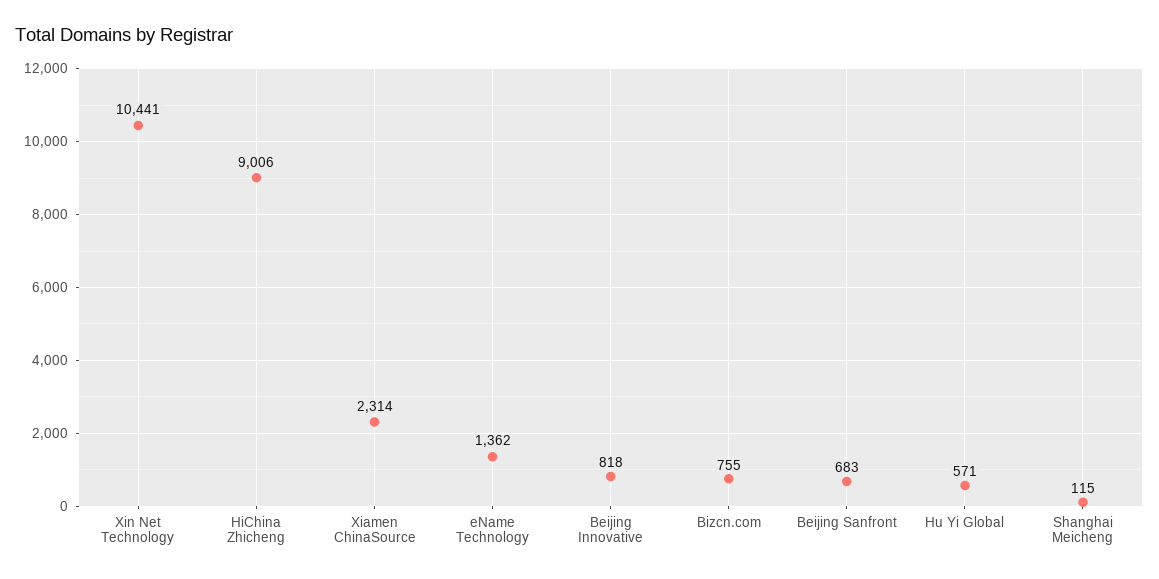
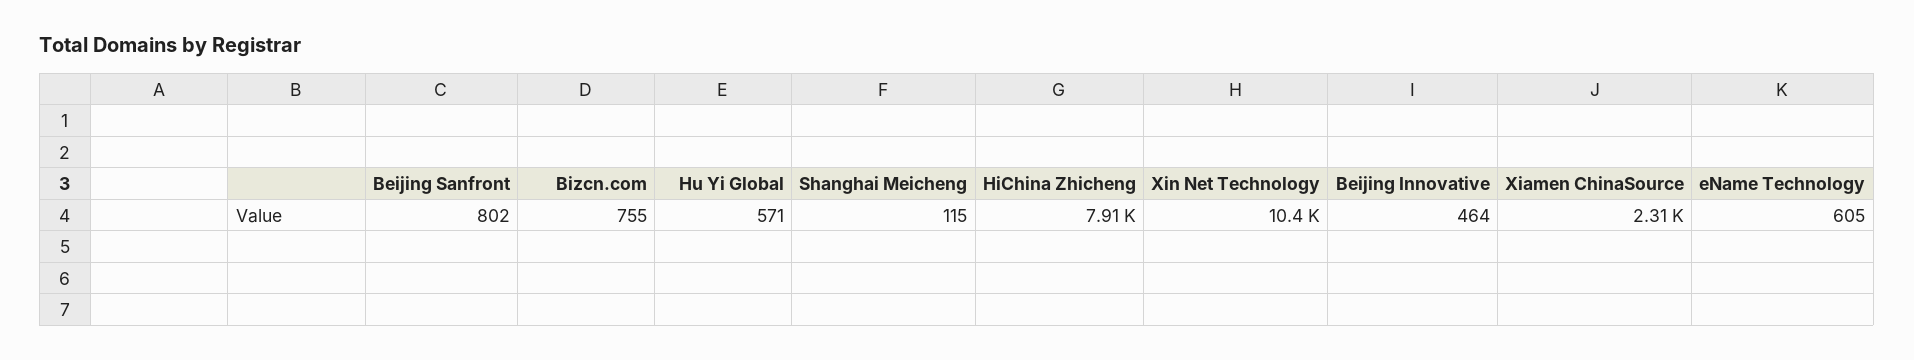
  {
    "Xin Net Technology": 10441,
-   "HiChina Zhicheng": 9006,
+   "HiChina Zhicheng": 7910,
    "Xiamen ChinaSource": 2314,
-   "eName Technology": 1362,
+   "eName Technology": 605,
-   "Beijing Innovative": 818,
+   "Beijing Innovative": 464,
    "Bizcn.com": 755,
-   "Beijing Sanfront": 683,
+   "Beijing Sanfront": 802,
    "Hu Yi Global": 571,
    "Shanghai Meicheng": 115
  }

